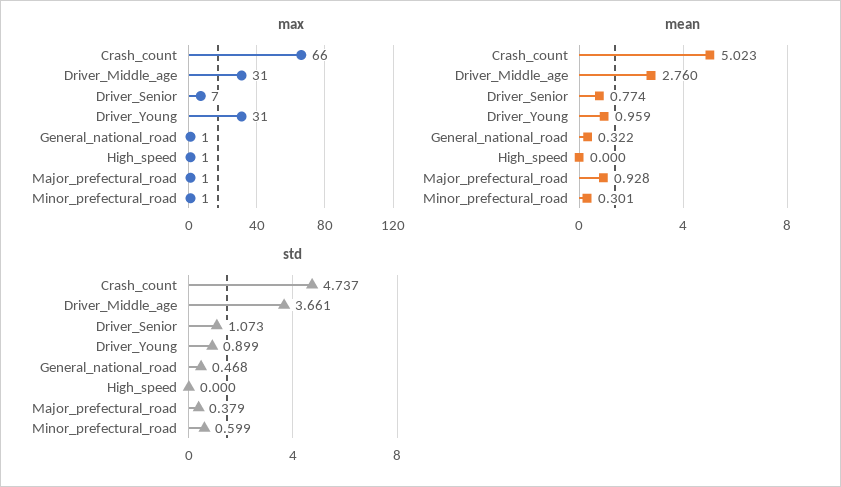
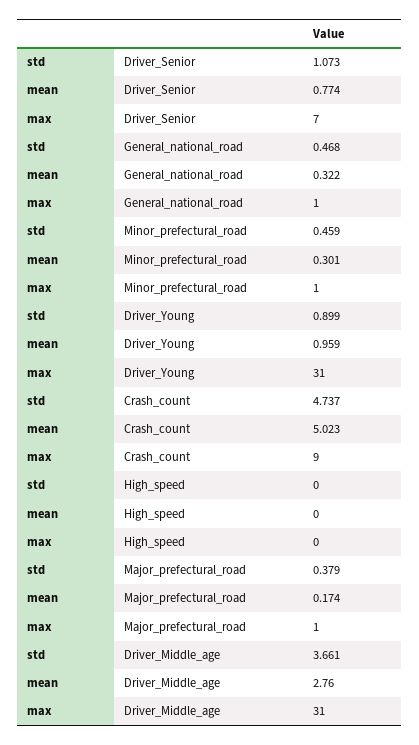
  {
    "max": {
-     "Crash_count": 66,
+     "Crash_count": 9,
      "Driver_Middle_age": 31,
      "Driver_Senior": 7,
      "Driver_Young": 31,
      "General_national_road": 1,
-     "High_speed": 1,
+     "High_speed": 0,
      "Major_prefectural_road": 1,
      "Minor_prefectural_road": 1
    },
    "mean": {
      "Crash_count": 5.023,
      "Driver_Middle_age": 2.76,
      "Driver_Senior": 0.774,
      "Driver_Young": 0.959,
      "General_national_road": 0.322,
      "High_speed": 0,
-     "Major_prefectural_road": 0.928,
+     "Major_prefectural_road": 0.174,
      "Minor_prefectural_road": 0.301
    },
    "std": {
      "Crash_count": 4.737,
      "Driver_Middle_age": 3.661,
      "Driver_Senior": 1.073,
      "Driver_Young": 0.899,
      "General_national_road": 0.468,
      "High_speed": 0,
      "Major_prefectural_road": 0.379,
-     "Minor_prefectural_road": 0.599
+     "Minor_prefectural_road": 0.459
    }
  }

